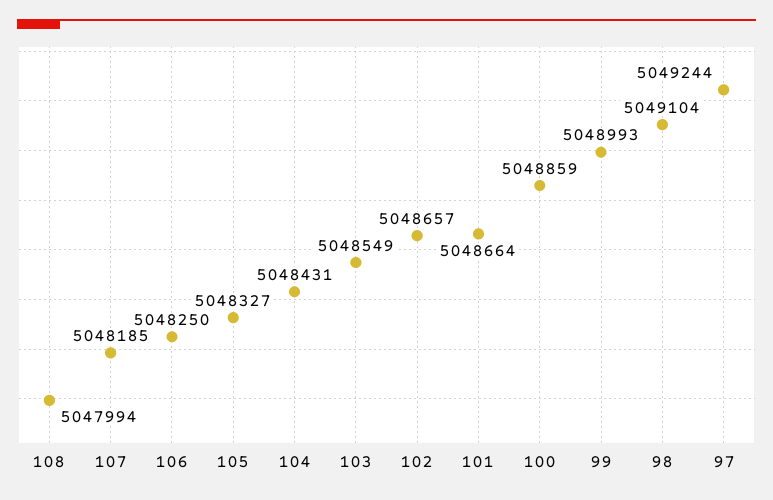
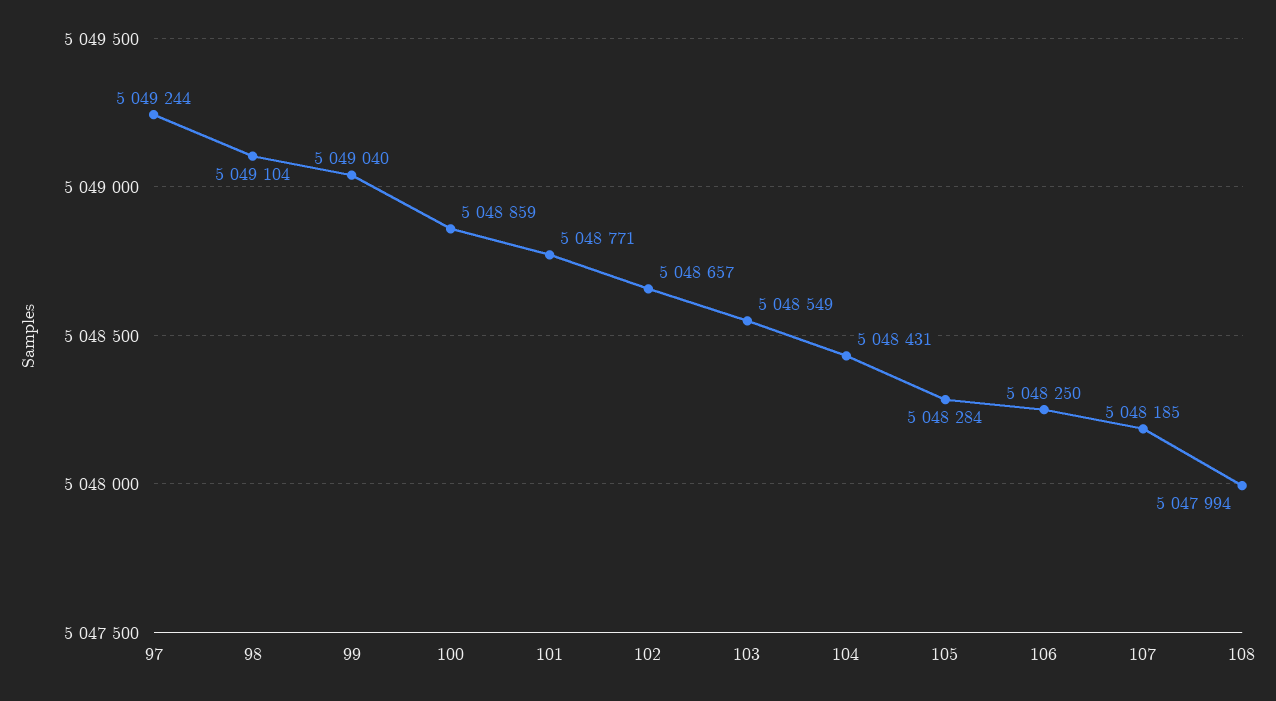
  {
    "108": 5047994,
    "107": 5048185,
    "106": 5048250,
-   "105": 5048327,
+   "105": 5048284,
    "104": 5048431,
    "103": 5048549,
    "102": 5048657,
-   "101": 5048664,
+   "101": 5048771,
    "100": 5048859,
-   "99": 5048993,
+   "99": 5049040,
    "98": 5049104,
    "97": 5049244
  }

